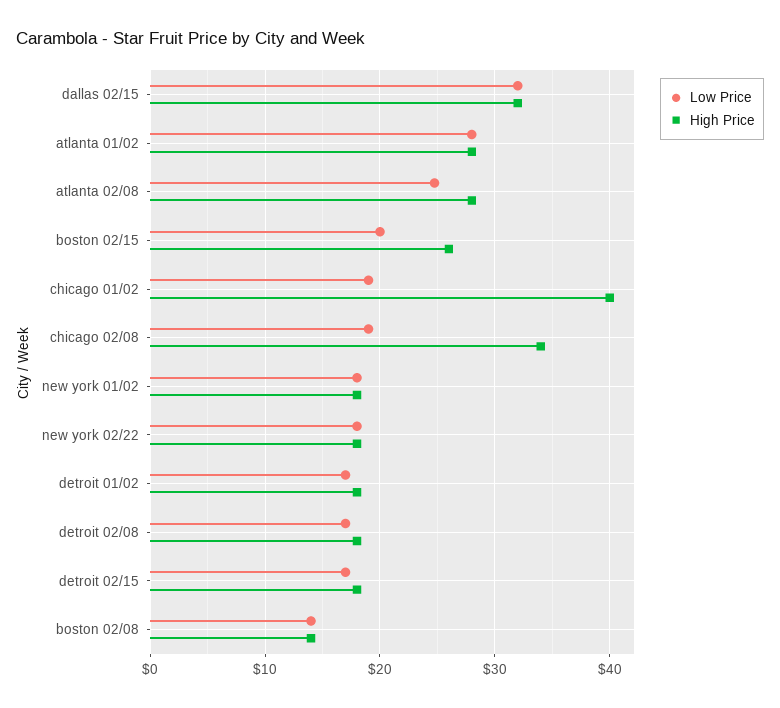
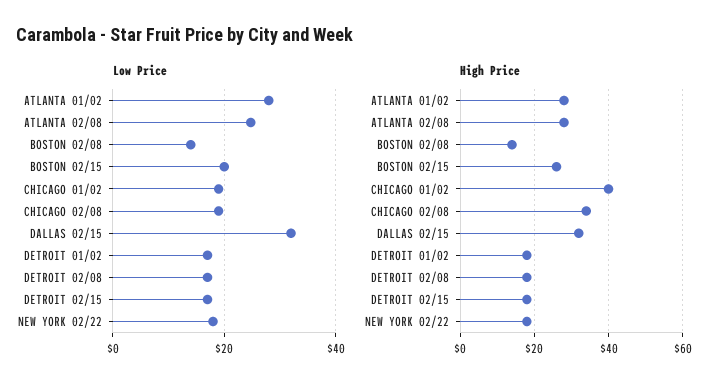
  {
    "Low Price": {
      "dallas 02/15": 32,
      "atlanta 01/02": 28,
      "atlanta 02/08": 25,
      "boston 02/15": 20,
      "chicago 01/02": 19,
      "chicago 02/08": 19,
-     "new york 01/02": 18,
      "new york 02/22": 18,
      "detroit 01/02": 17,
      "detroit 02/08": 17,
      "detroit 02/15": 17,
      "boston 02/08": 14
    },
    "High Price": {
      "dallas 02/15": 32,
      "atlanta 01/02": 28,
      "atlanta 02/08": 28,
      "boston 02/15": 26,
      "chicago 01/02": 40,
      "chicago 02/08": 34,
-     "new york 01/02": 18,
      "new york 02/22": 18,
      "detroit 01/02": 18,
      "detroit 02/08": 18,
      "detroit 02/15": 18,
      "boston 02/08": 14
    }
  }

